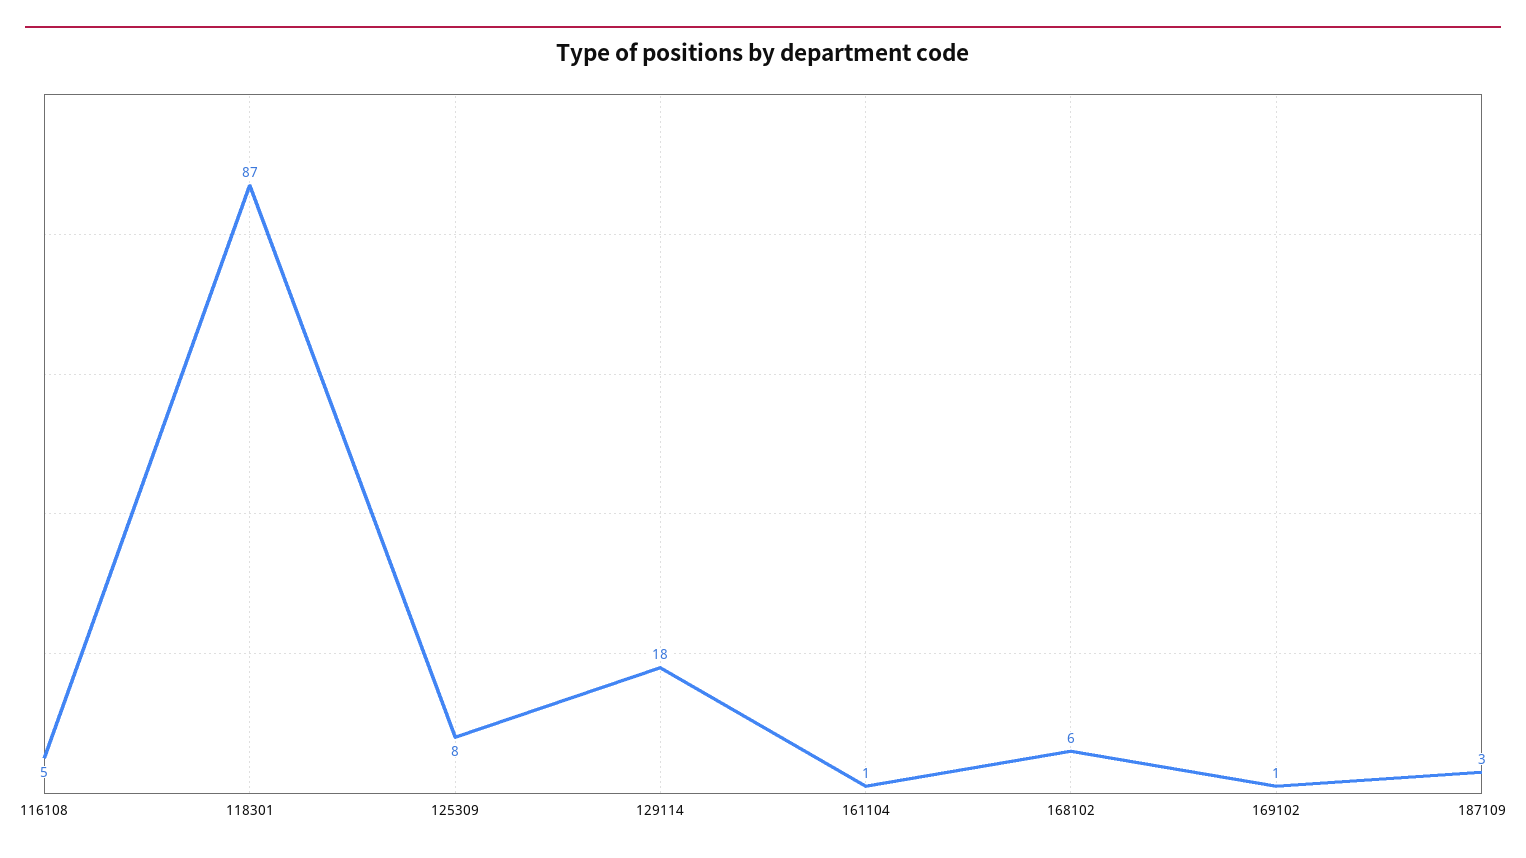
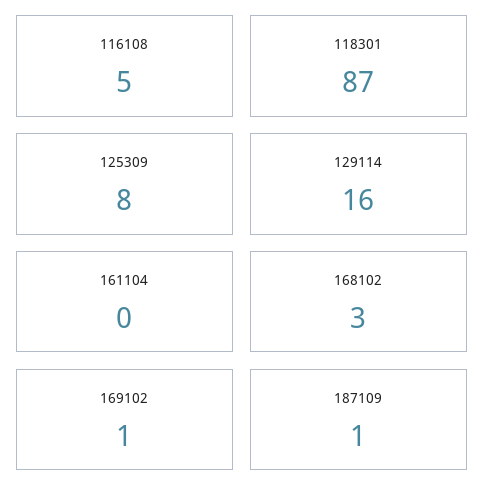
  {
    "116108": 5,
    "118301": 87,
    "125309": 8,
-   "129114": 18,
+   "129114": 16,
-   "161104": 1,
+   "161104": 0,
-   "168102": 6,
+   "168102": 3,
    "169102": 1,
-   "187109": 3
+   "187109": 1
  }

